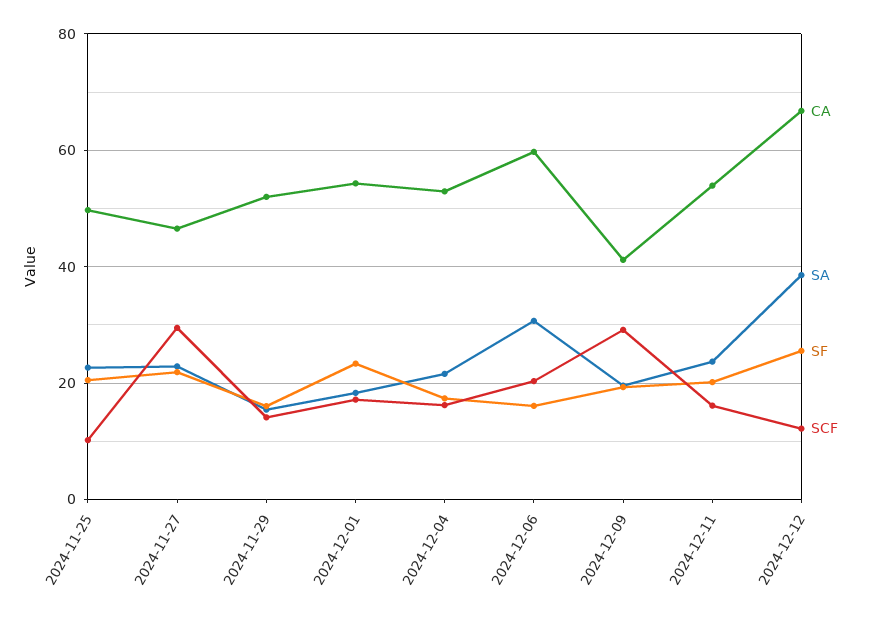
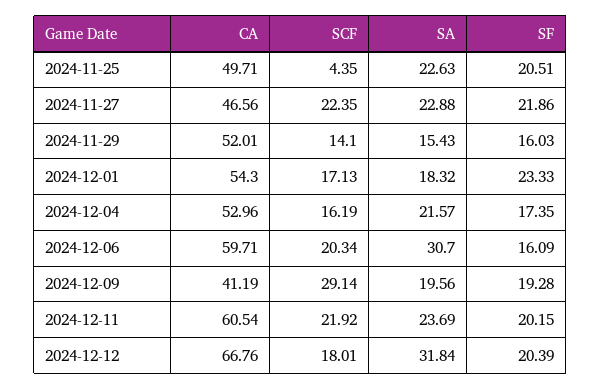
  {
    "CA": {
      "2024-11-25": 49.71,
      "2024-11-27": 46.56,
      "2024-11-29": 52.01,
      "2024-12-01": 54.3,
      "2024-12-04": 52.96,
      "2024-12-06": 59.71,
      "2024-12-09": 41.19,
-     "2024-12-11": 54,
+     "2024-12-11": 60.54,
      "2024-12-12": 66.76
    },
    "SA": {
      "2024-11-25": 22.63,
      "2024-11-27": 22.88,
      "2024-11-29": 15.43,
      "2024-12-01": 18.32,
      "2024-12-04": 21.57,
      "2024-12-06": 30.7,
      "2024-12-09": 19.56,
      "2024-12-11": 23.69,
-     "2024-12-12": 38
+     "2024-12-12": 31.84
    },
    "SF": {
      "2024-11-25": 20.51,
      "2024-11-27": 21.86,
      "2024-11-29": 16.03,
      "2024-12-01": 23.33,
      "2024-12-04": 17.35,
      "2024-12-06": 16.09,
      "2024-12-09": 19.28,
      "2024-12-11": 20.15,
-     "2024-12-12": 26
+     "2024-12-12": 20.39
    },
    "SCF": {
-     "2024-11-25": 10,
+     "2024-11-25": 4.35,
-     "2024-11-27": 30,
+     "2024-11-27": 22.35,
      "2024-11-29": 14.1,
      "2024-12-01": 17.13,
      "2024-12-04": 16.19,
      "2024-12-06": 20.34,
      "2024-12-09": 29.14,
-     "2024-12-11": 16,
+     "2024-12-11": 21.92,
-     "2024-12-12": 12
+     "2024-12-12": 18.01
    }
  }

